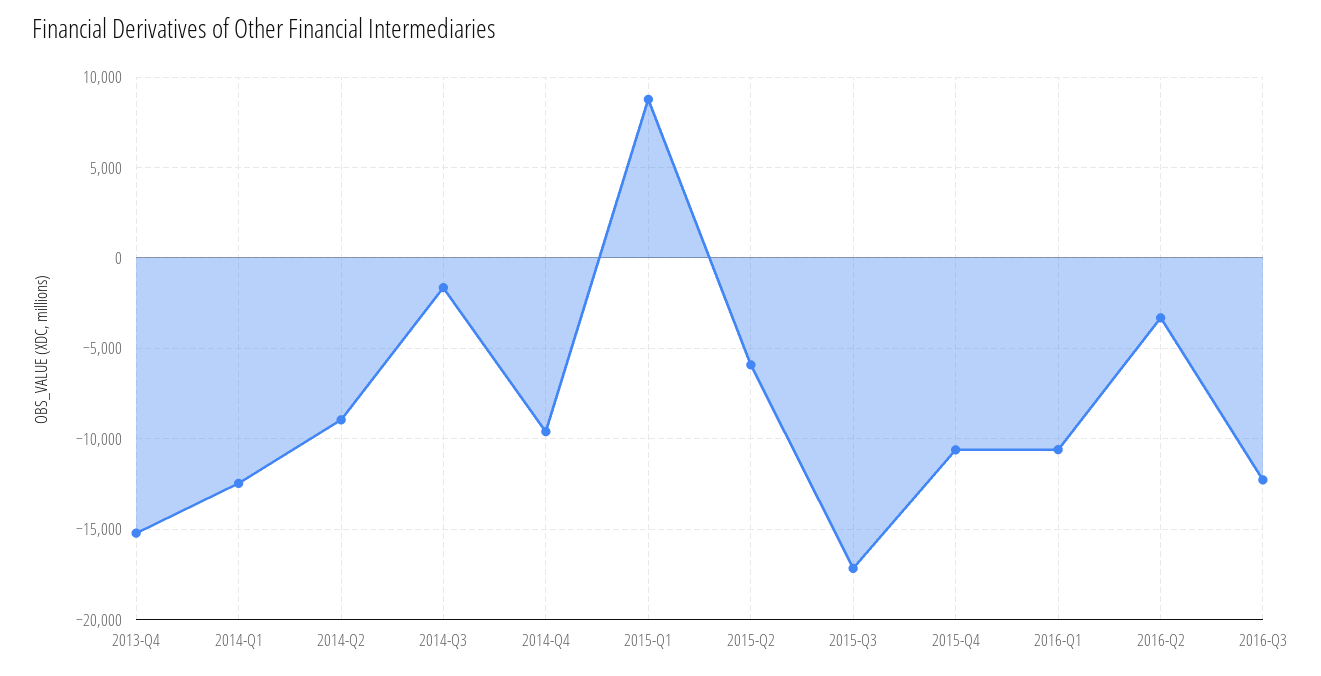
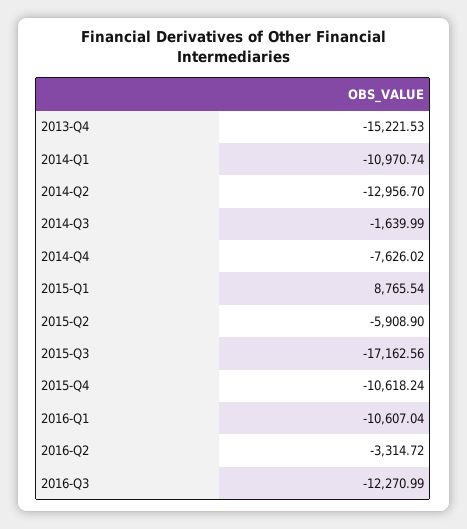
  {
    "2013-Q4": -15221.53,
-   "2014-Q1": -12500,
+   "2014-Q1": -10970.74,
-   "2014-Q2": -9000,
+   "2014-Q2": -12956.7,
    "2014-Q3": -1639.99,
-   "2014-Q4": -9500,
+   "2014-Q4": -7626.02,
    "2015-Q1": 8765.54,
    "2015-Q2": -5908.9,
    "2015-Q3": -17162.56,
    "2015-Q4": -10618.24,
    "2016-Q1": -10607.04,
    "2016-Q2": -3314.72,
    "2016-Q3": -12270.99
  }

